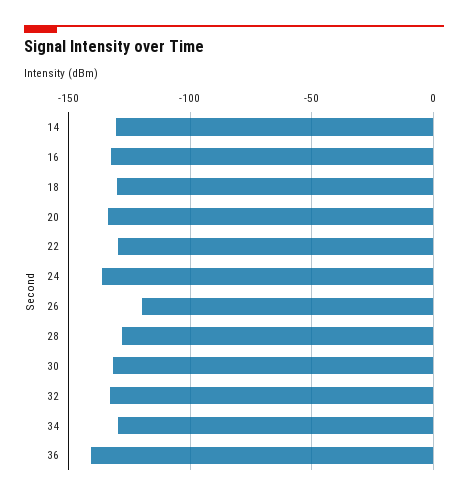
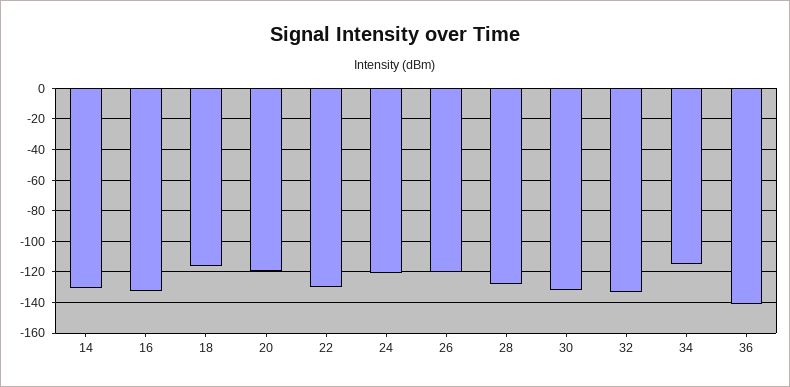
  {
    "14": -130,
    "16": -135,
-   "18": -130,
+   "18": -115,
-   "20": -135,
+   "20": -120,
    "22": -130,
-   "24": -135,
+   "24": -120,
    "26": -120,
    "28": -130,
    "30": -130,
    "32": -135,
-   "34": -130,
+   "34": -115,
    "36": -140
  }

